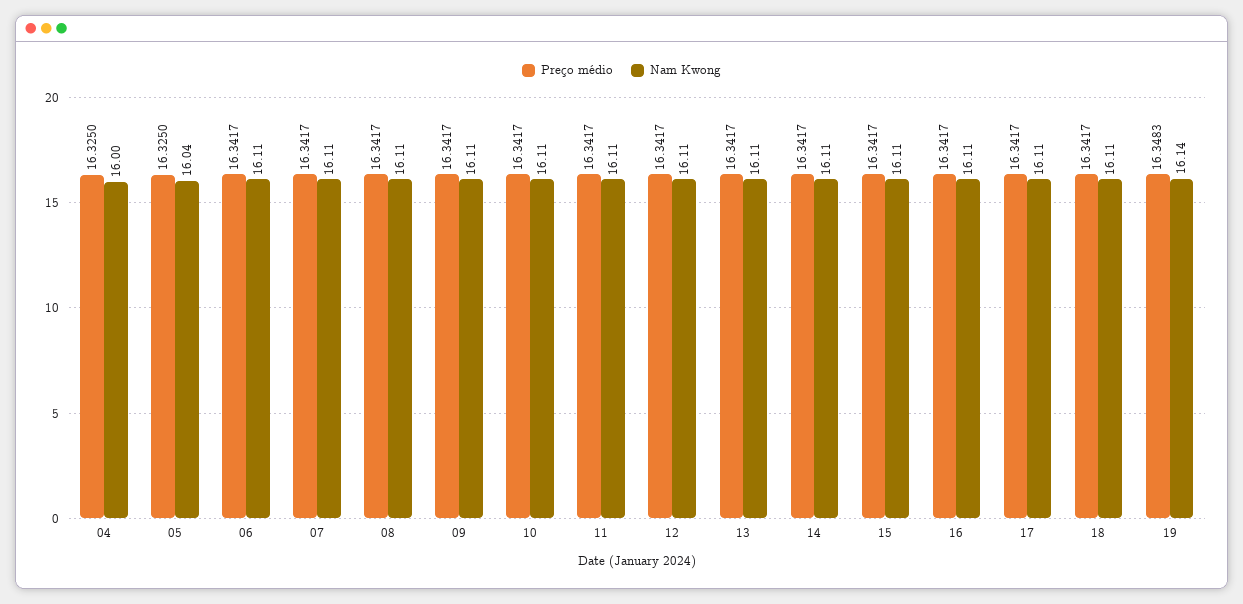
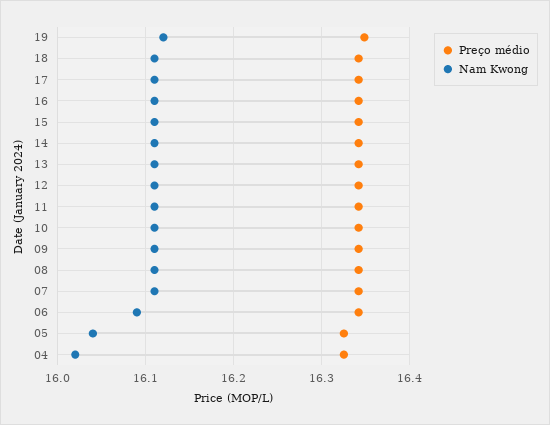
  {
    "Preço médio": {
      "04": 16.325,
      "05": 16.325,
      "06": 16.3417,
      "07": 16.3417,
      "08": 16.3417,
      "09": 16.3417,
      "10": 16.3417,
      "11": 16.3417,
      "12": 16.3417,
      "13": 16.3417,
      "14": 16.3417,
      "15": 16.3417,
      "16": 16.3417,
      "17": 16.3417,
      "18": 16.3417,
      "19": 16.3483
    },
    "Nam Kwong": {
-     "04": 16,
+     "04": 16.02,
      "05": 16.04,
-     "06": 16.11,
+     "06": 16.09,
      "07": 16.11,
      "08": 16.11,
      "09": 16.11,
      "10": 16.11,
      "11": 16.11,
      "12": 16.11,
      "13": 16.11,
      "14": 16.11,
      "15": 16.11,
      "16": 16.11,
      "17": 16.11,
      "18": 16.11,
-     "19": 16.14
+     "19": 16.12
    }
  }

